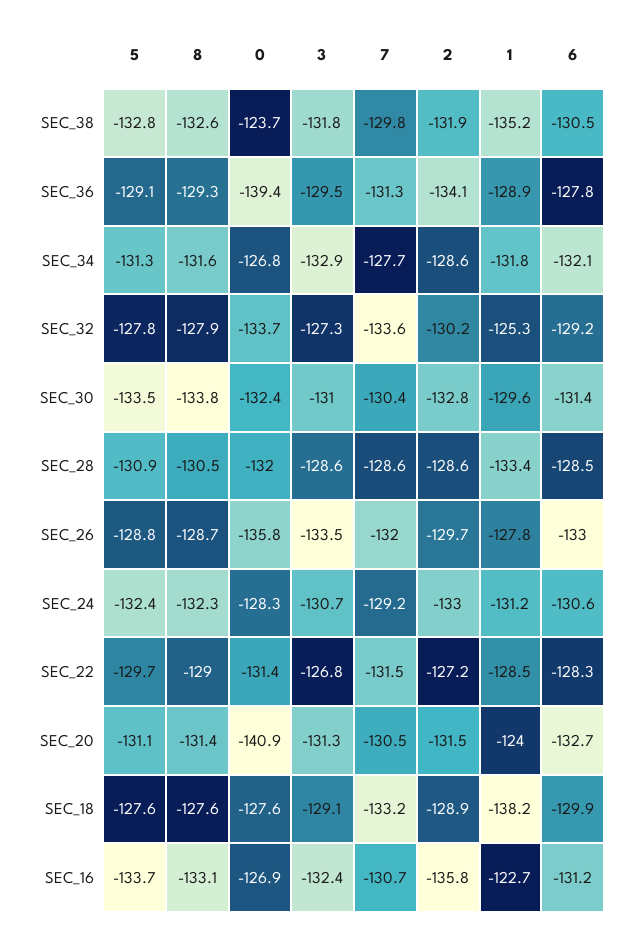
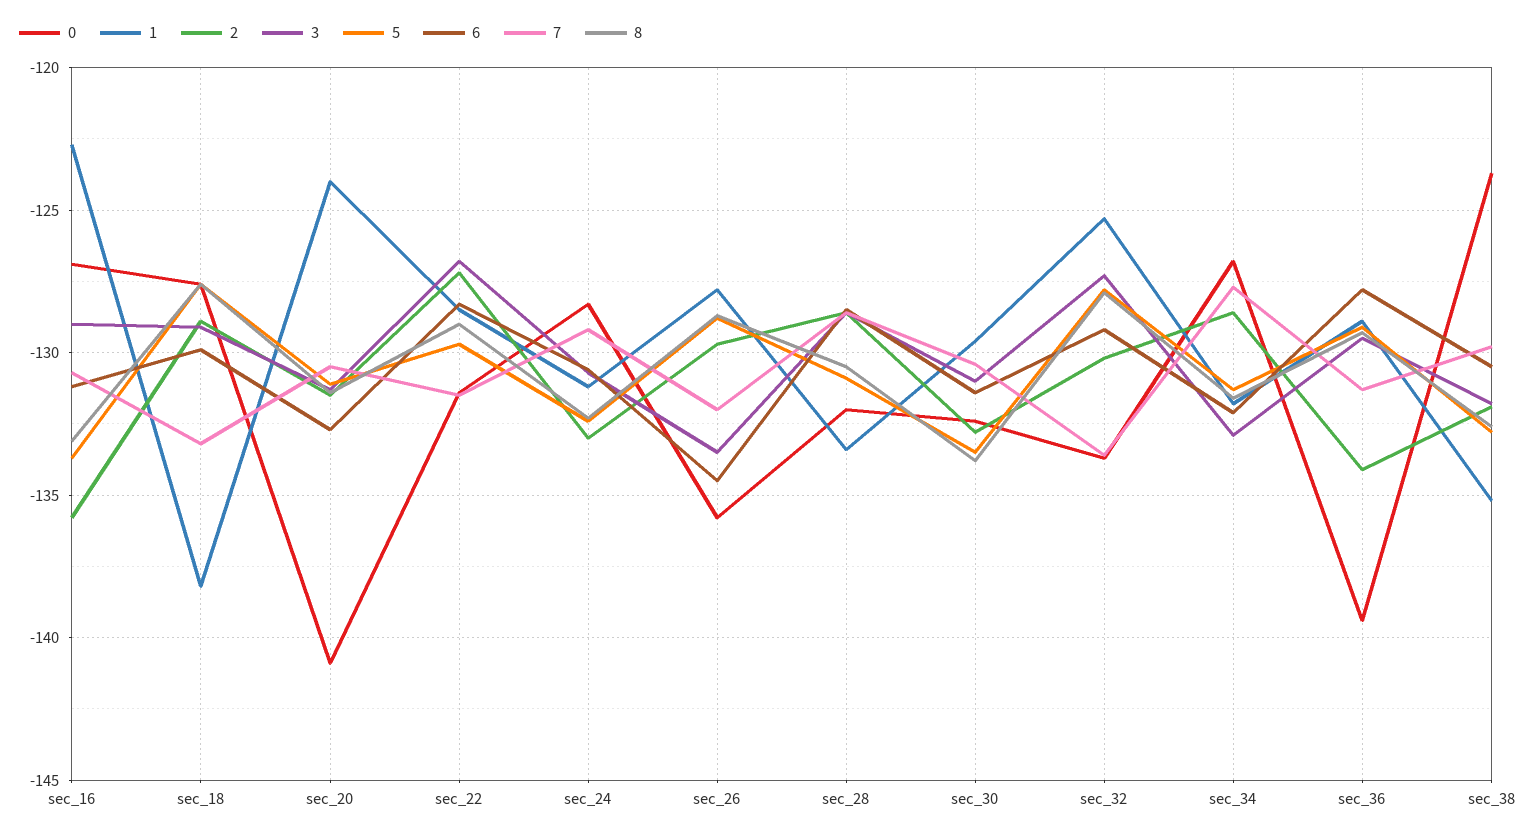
  {
    "5": {
      "SEC_38": -132.8,
      "SEC_36": -129.1,
      "SEC_34": -131.3,
      "SEC_32": -127.8,
      "SEC_30": -133.5,
      "SEC_28": -130.9,
      "SEC_26": -128.8,
      "SEC_24": -132.4,
      "SEC_22": -129.7,
      "SEC_20": -131.1,
      "SEC_18": -127.6,
      "SEC_16": -133.7
    },
    "8": {
      "SEC_38": -132.6,
      "SEC_36": -129.3,
      "SEC_34": -131.6,
      "SEC_32": -127.9,
      "SEC_30": -133.8,
      "SEC_28": -130.5,
      "SEC_26": -128.7,
      "SEC_24": -132.3,
      "SEC_22": -129,
      "SEC_20": -131.4,
      "SEC_18": -127.6,
      "SEC_16": -133.1
    },
    "0": {
      "SEC_38": -123.7,
      "SEC_36": -139.4,
      "SEC_34": -126.8,
      "SEC_32": -133.7,
      "SEC_30": -132.4,
      "SEC_28": -132,
      "SEC_26": -135.8,
      "SEC_24": -128.3,
      "SEC_22": -131.4,
      "SEC_20": -140.9,
      "SEC_18": -127.6,
      "SEC_16": -126.9
    },
    "3": {
      "SEC_38": -131.8,
      "SEC_36": -129.5,
      "SEC_34": -132.9,
      "SEC_32": -127.3,
      "SEC_30": -131,
      "SEC_28": -128.6,
      "SEC_26": -133.5,
      "SEC_24": -130.7,
      "SEC_22": -126.8,
      "SEC_20": -131.3,
      "SEC_18": -129.1,
-     "SEC_16": -132.4
+     "SEC_16": -129
    },
    "7": {
      "SEC_38": -129.8,
      "SEC_36": -131.3,
      "SEC_34": -127.7,
      "SEC_32": -133.6,
      "SEC_30": -130.4,
      "SEC_28": -128.6,
      "SEC_26": -132,
      "SEC_24": -129.2,
      "SEC_22": -131.5,
      "SEC_20": -130.5,
      "SEC_18": -133.2,
      "SEC_16": -130.7
    },
    "2": {
      "SEC_38": -131.9,
      "SEC_36": -134.1,
      "SEC_34": -128.6,
      "SEC_32": -130.2,
      "SEC_30": -132.8,
      "SEC_28": -128.6,
      "SEC_26": -129.7,
      "SEC_24": -133,
      "SEC_22": -127.2,
      "SEC_20": -131.5,
      "SEC_18": -128.9,
      "SEC_16": -135.8
    },
    "1": {
      "SEC_38": -135.2,
      "SEC_36": -128.9,
      "SEC_34": -131.8,
      "SEC_32": -125.3,
      "SEC_30": -129.6,
      "SEC_28": -133.4,
      "SEC_26": -127.8,
      "SEC_24": -131.2,
      "SEC_22": -128.5,
      "SEC_20": -124,
      "SEC_18": -138.2,
      "SEC_16": -122.7
    },
    "6": {
      "SEC_38": -130.5,
      "SEC_36": -127.8,
      "SEC_34": -132.1,
      "SEC_32": -129.2,
      "SEC_30": -131.4,
      "SEC_28": -128.5,
-     "SEC_26": -133,
+     "SEC_26": -134.5,
      "SEC_24": -130.6,
      "SEC_22": -128.3,
      "SEC_20": -132.7,
      "SEC_18": -129.9,
      "SEC_16": -131.2
    }
  }

